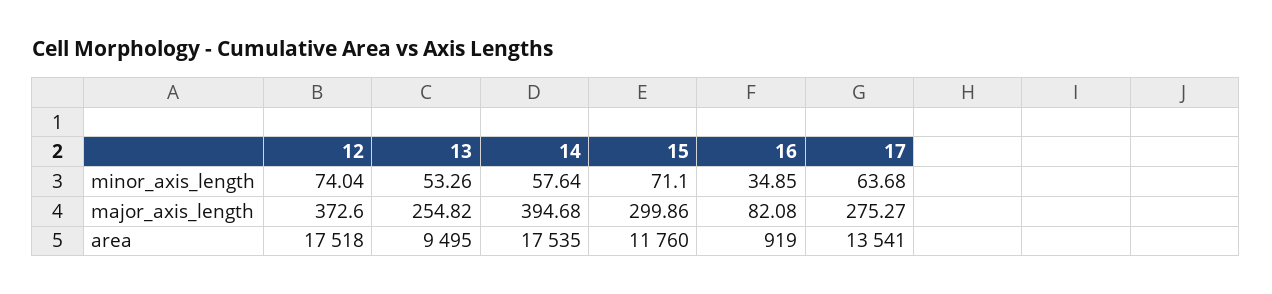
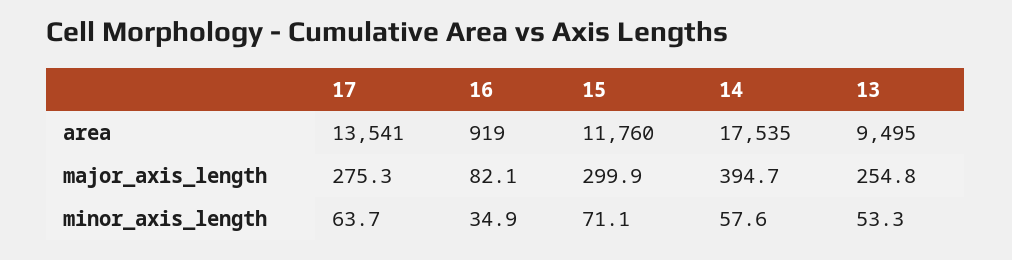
  {
-   "12": {
-     "minor_axis_length": 74.04,
-     "major_axis_length": 372.6,
-     "area": 17518
-   },
    "13": {
      "minor_axis_length": 53.26,
      "major_axis_length": 254.82,
      "area": 9495
    },
    "14": {
      "minor_axis_length": 57.64,
      "major_axis_length": 394.68,
      "area": 17535
    },
    "15": {
      "minor_axis_length": 71.1,
      "major_axis_length": 299.86,
      "area": 11760
    },
    "16": {
      "minor_axis_length": 34.85,
      "major_axis_length": 82.08,
      "area": 919
    },
    "17": {
      "minor_axis_length": 63.68,
      "major_axis_length": 275.27,
      "area": 13541
    }
  }

